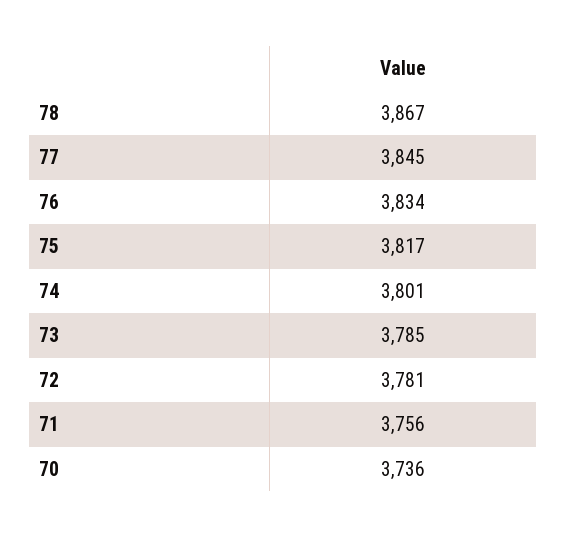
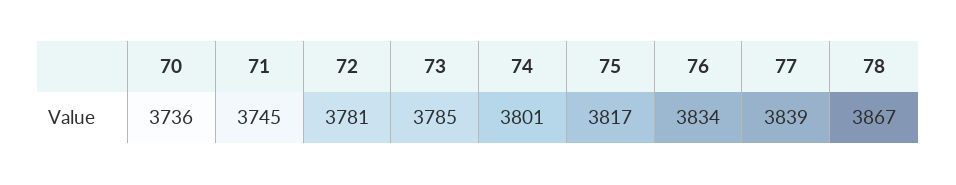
  {
    "78": 3867,
-   "77": 3845,
+   "77": 3839,
    "76": 3834,
    "75": 3817,
    "74": 3801,
    "73": 3785,
    "72": 3781,
-   "71": 3756,
+   "71": 3745,
    "70": 3736
  }

